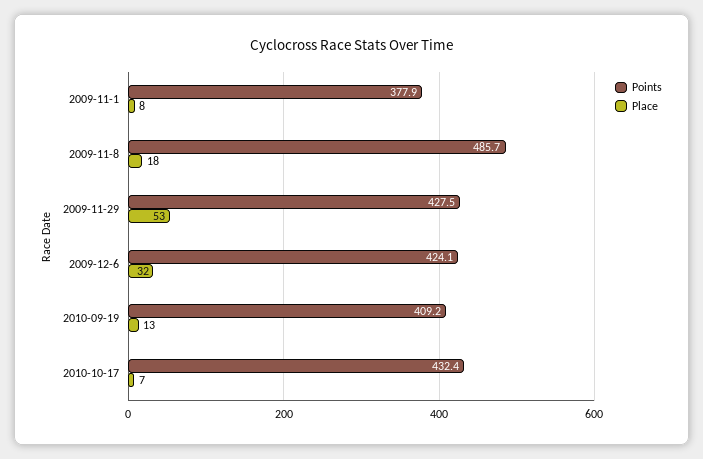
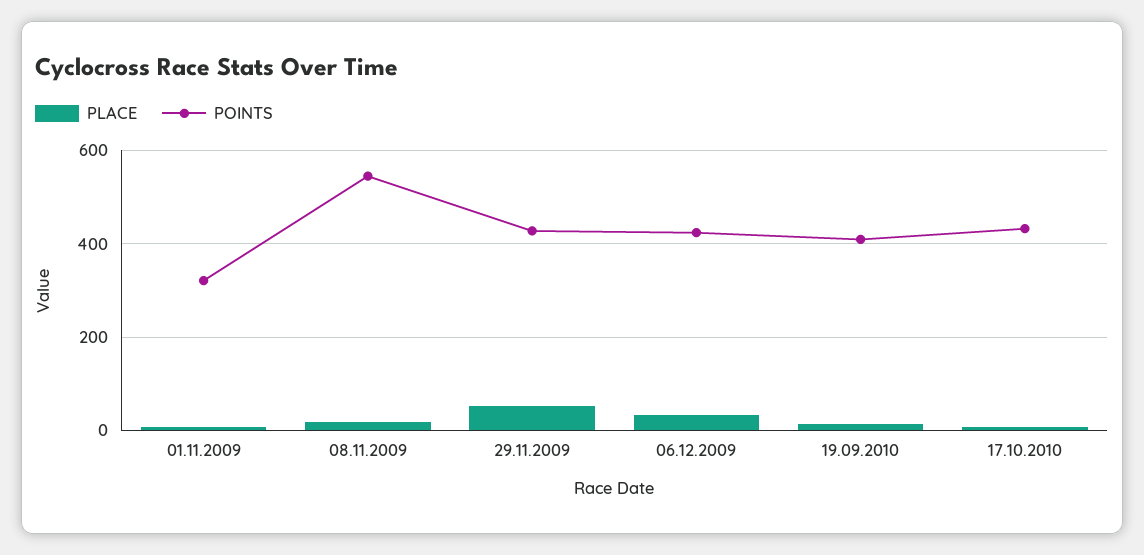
  {
    "Points": {
-     "2009-11-1": 377.9,
+     "2009-11-1": 320,
-     "2009-11-8": 485.7,
+     "2009-11-8": 540,
      "2009-11-29": 427.5,
      "2009-12-6": 424.1,
      "2010-09-19": 409.2,
      "2010-10-17": 432.4
    },
    "Place": {
      "2009-11-1": 8,
      "2009-11-8": 18,
      "2009-11-29": 53,
      "2009-12-6": 32,
      "2010-09-19": 13,
      "2010-10-17": 7
    }
  }

